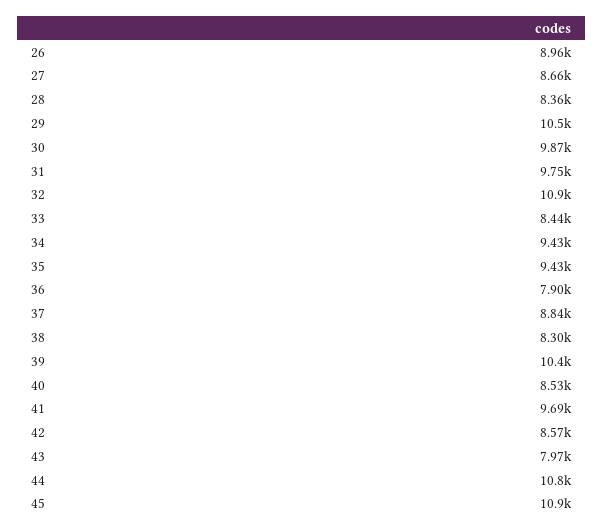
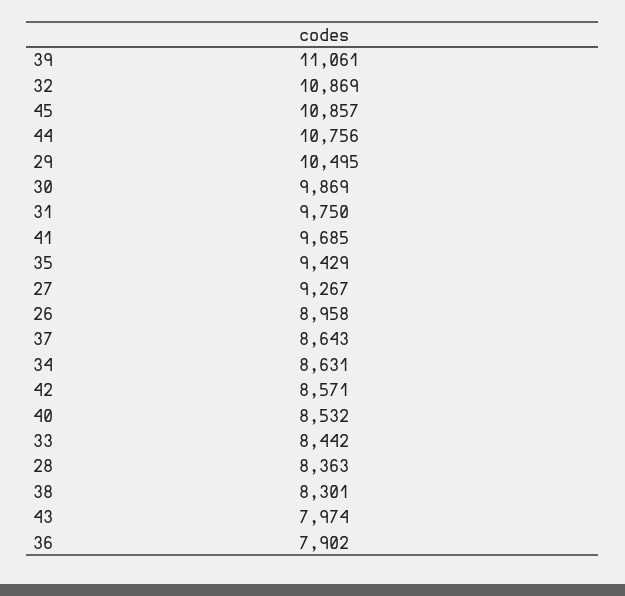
  {
    "26": 8958,
-   "27": 8660,
+   "27": 9267,
    "28": 8363,
    "29": 10495,
    "30": 9869,
    "31": 9750,
    "32": 10869,
    "33": 8442,
-   "34": 9430,
+   "34": 8631,
    "35": 9429,
    "36": 7902,
-   "37": 8840,
+   "37": 8643,
    "38": 8301,
-   "39": 10400,
+   "39": 11061,
    "40": 8532,
    "41": 9685,
    "42": 8571,
    "43": 7974,
    "44": 10756,
    "45": 10857
  }

